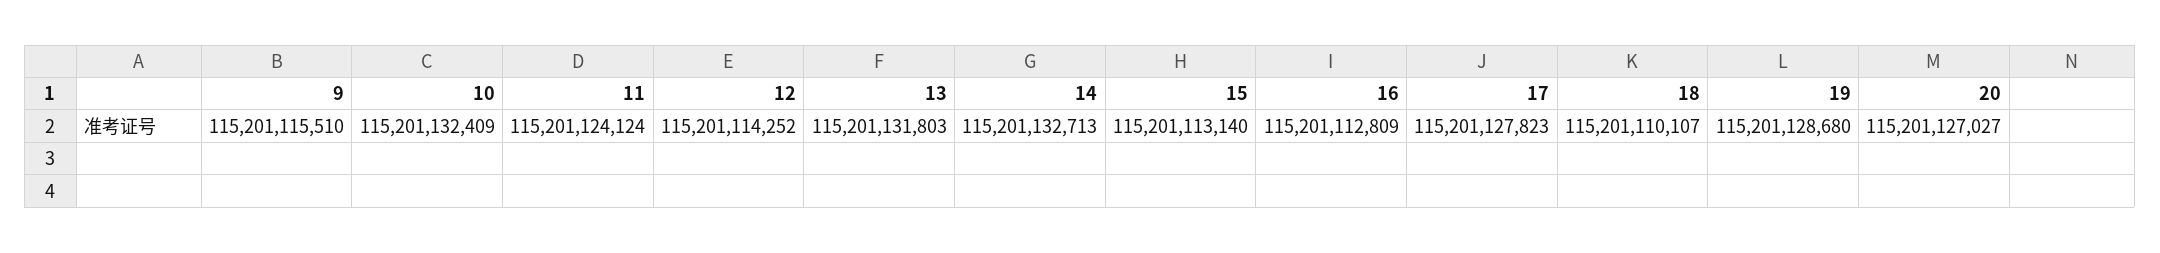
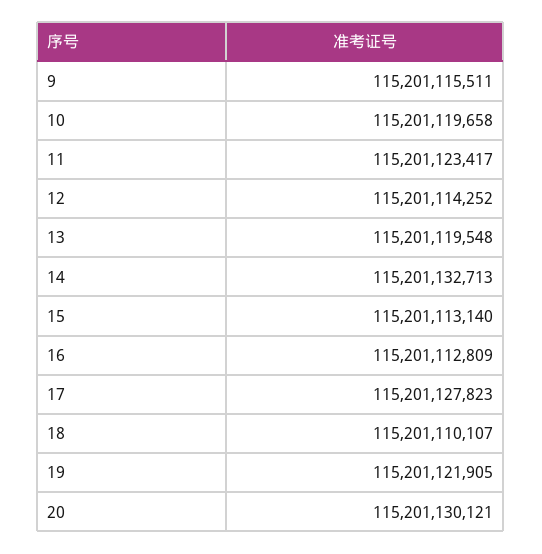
  {
-   "9": 115201115510,
+   "9": 115201115511,
-   "10": 115201132409,
+   "10": 115201119658,
-   "11": 115201124124,
+   "11": 115201123417,
    "12": 115201114252,
-   "13": 115201131803,
+   "13": 115201119548,
    "14": 115201132713,
    "15": 115201113140,
    "16": 115201112809,
    "17": 115201127823,
    "18": 115201110107,
-   "19": 115201128680,
+   "19": 115201121905,
-   "20": 115201127027
+   "20": 115201130121
  }

